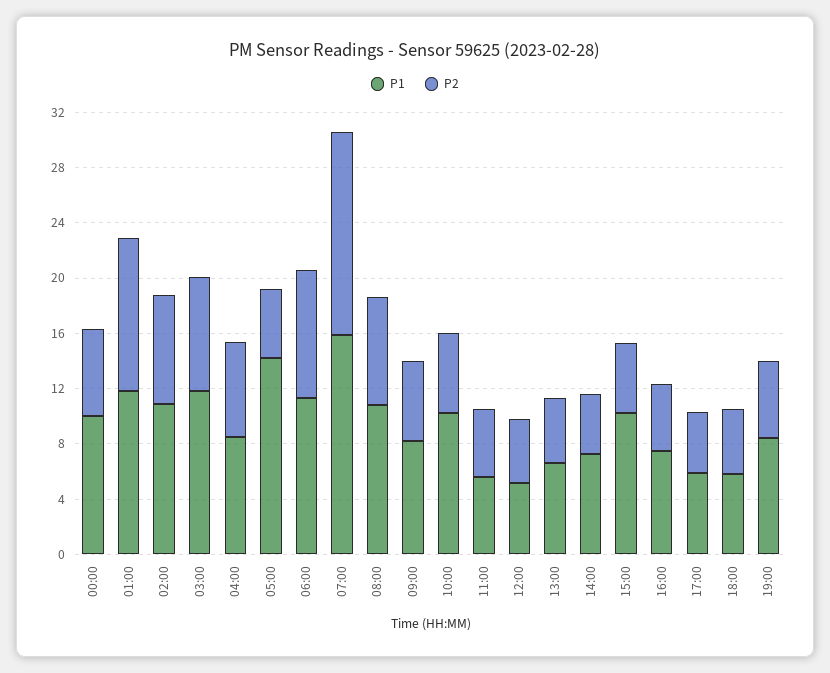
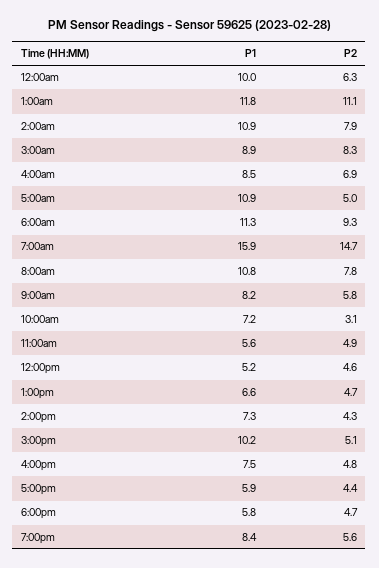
  {
    "P1": {
      "00:00": 10,
      "01:00": 11.8,
      "02:00": 10.9,
-     "03:00": 12,
+     "03:00": 8.9,
      "04:00": 8.5,
-     "05:00": 14,
+     "05:00": 10.9,
      "06:00": 11.3,
      "07:00": 15.9,
      "08:00": 10.8,
      "09:00": 8.2,
-     "10:00": 10,
+     "10:00": 7.2,
      "11:00": 5.6,
      "12:00": 5.2,
      "13:00": 6.6,
      "14:00": 7.3,
      "15:00": 10.2,
      "16:00": 7.5,
      "17:00": 5.9,
      "18:00": 5.8,
      "19:00": 8.4
    },
    "P2": {
      "00:00": 6.3,
      "01:00": 11.1,
      "02:00": 7.9,
      "03:00": 8.3,
      "04:00": 6.9,
      "05:00": 5,
      "06:00": 9.3,
      "07:00": 14.7,
      "08:00": 7.8,
      "09:00": 5.8,
-     "10:00": 6,
+     "10:00": 3.1,
      "11:00": 4.9,
      "12:00": 4.6,
      "13:00": 4.7,
      "14:00": 4.3,
      "15:00": 5.1,
      "16:00": 4.8,
      "17:00": 4.4,
      "18:00": 4.7,
      "19:00": 5.6
    }
  }

